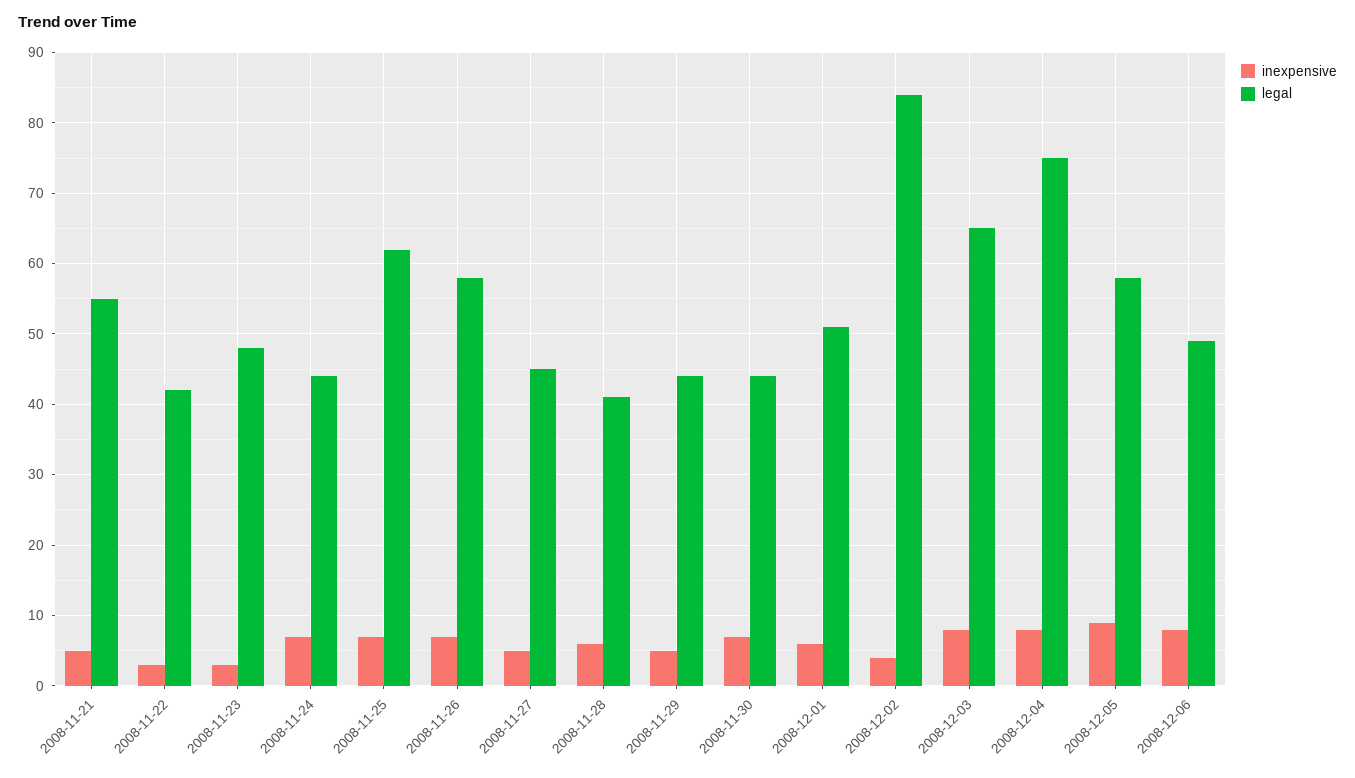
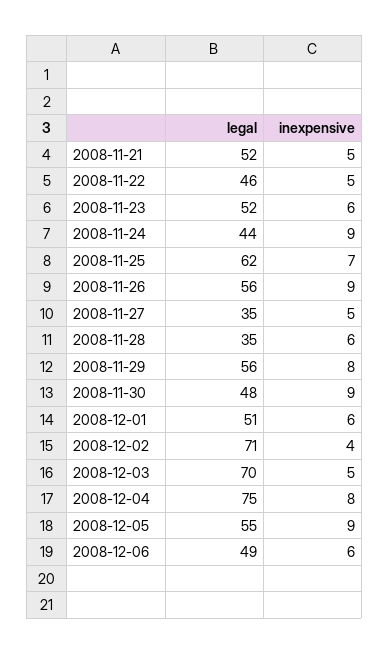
  {
    "inexpensive": {
      "2008-11-21": 5,
-     "2008-11-22": 3,
+     "2008-11-22": 5,
-     "2008-11-23": 3,
+     "2008-11-23": 6,
-     "2008-11-24": 7,
+     "2008-11-24": 9,
      "2008-11-25": 7,
-     "2008-11-26": 7,
+     "2008-11-26": 9,
      "2008-11-27": 5,
      "2008-11-28": 6,
-     "2008-11-29": 5,
+     "2008-11-29": 8,
-     "2008-11-30": 7,
+     "2008-11-30": 9,
      "2008-12-01": 6,
      "2008-12-02": 4,
-     "2008-12-03": 8,
+     "2008-12-03": 5,
      "2008-12-04": 8,
      "2008-12-05": 9,
-     "2008-12-06": 8
+     "2008-12-06": 6
    },
    "legal": {
-     "2008-11-21": 55,
+     "2008-11-21": 52,
-     "2008-11-22": 42,
+     "2008-11-22": 46,
-     "2008-11-23": 48,
+     "2008-11-23": 52,
      "2008-11-24": 44,
      "2008-11-25": 62,
-     "2008-11-26": 58,
+     "2008-11-26": 56,
-     "2008-11-27": 45,
+     "2008-11-27": 35,
-     "2008-11-28": 41,
+     "2008-11-28": 35,
-     "2008-11-29": 44,
+     "2008-11-29": 56,
-     "2008-11-30": 44,
+     "2008-11-30": 48,
      "2008-12-01": 51,
-     "2008-12-02": 84,
+     "2008-12-02": 71,
-     "2008-12-03": 65,
+     "2008-12-03": 70,
      "2008-12-04": 75,
-     "2008-12-05": 58,
+     "2008-12-05": 55,
      "2008-12-06": 49
    }
  }

